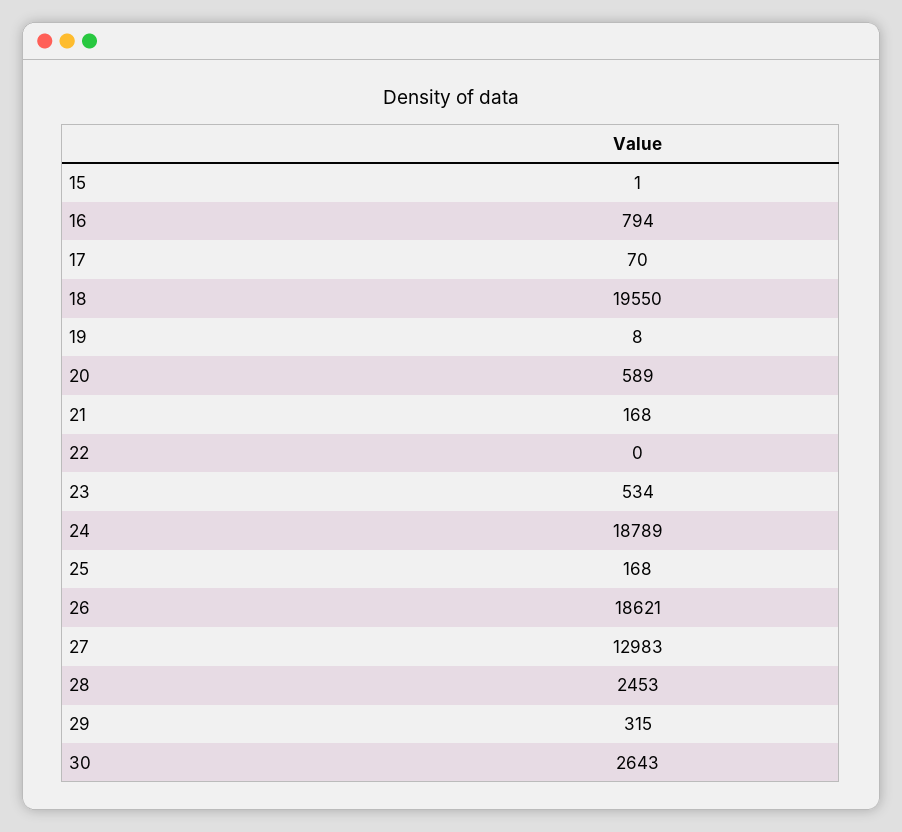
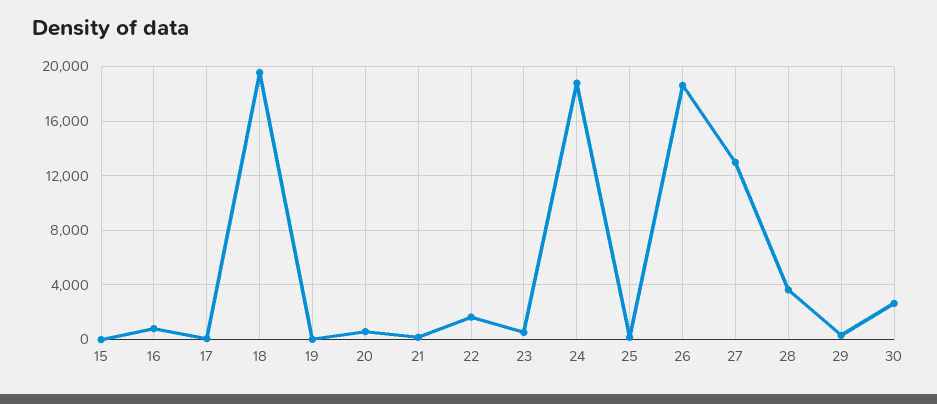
  {
    "15": 1,
    "16": 794,
    "17": 70,
    "18": 19550,
    "19": 8,
    "20": 589,
    "21": 168,
-   "22": 0,
+   "22": 1500,
    "23": 534,
    "24": 18789,
    "25": 168,
    "26": 18621,
    "27": 12983,
-   "28": 2453,
+   "28": 3500,
    "29": 315,
    "30": 2643
  }

